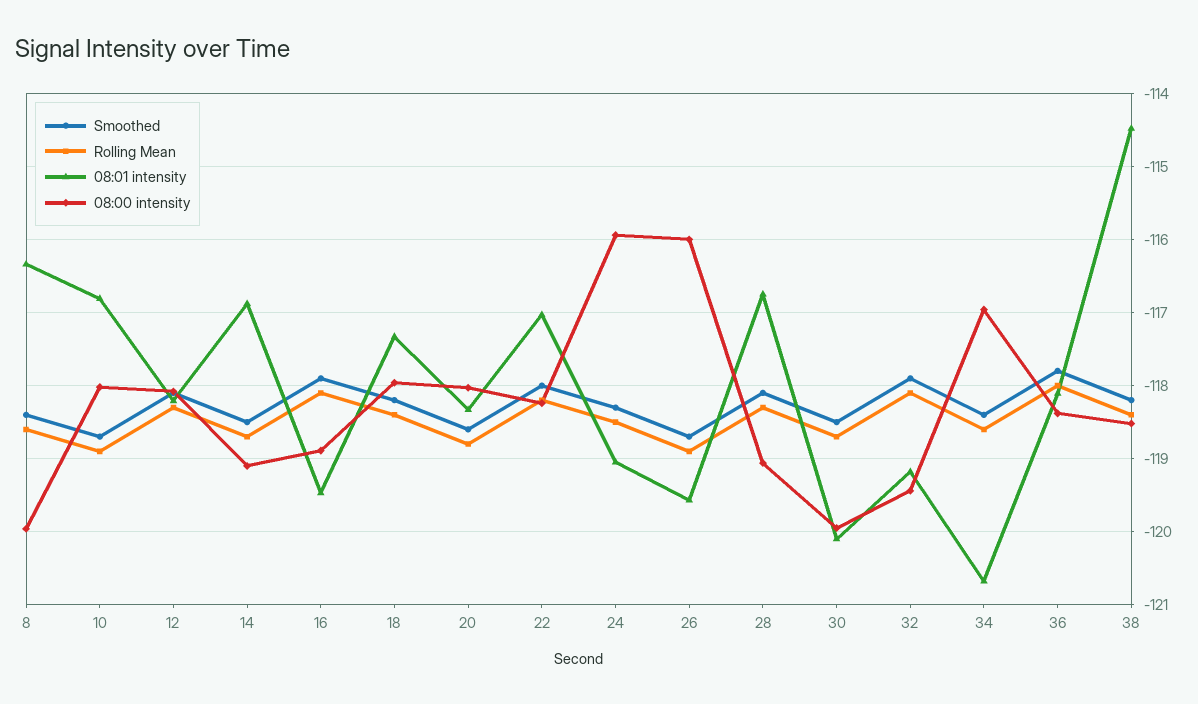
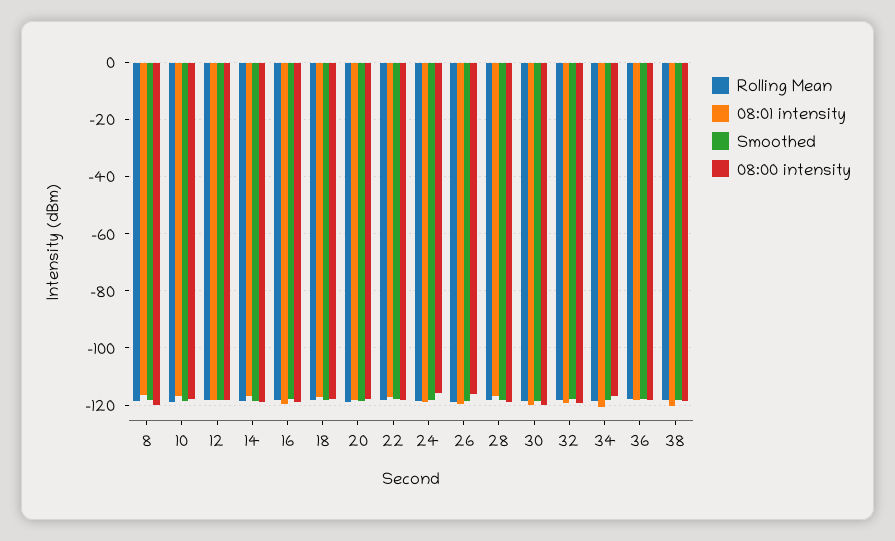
  {
    "Smoothed": {
      "8": -118.4,
      "10": -118.7,
      "12": -118.1,
      "14": -118.5,
      "16": -117.9,
      "18": -118.2,
      "20": -118.6,
      "22": -118,
      "24": -118.3,
      "26": -118.7,
      "28": -118.1,
      "30": -118.5,
      "32": -117.9,
      "34": -118.4,
      "36": -117.8,
      "38": -118.2
    },
    "Rolling Mean": {
      "8": -118.6,
      "10": -118.9,
      "12": -118.3,
      "14": -118.7,
      "16": -118.1,
      "18": -118.4,
      "20": -118.8,
      "22": -118.2,
      "24": -118.5,
      "26": -118.9,
      "28": -118.3,
      "30": -118.7,
      "32": -118.1,
      "34": -118.6,
      "36": -118,
      "38": -118.4
    },
    "08:01 intensity": {
      "8": -116.3,
      "10": -116.8,
      "12": -118.2,
      "14": -116.9,
      "16": -119.5,
      "18": -117.3,
      "20": -118.3,
      "22": -117,
      "24": -119.1,
      "26": -119.6,
      "28": -116.8,
      "30": -120.1,
      "32": -119.2,
      "34": -120.7,
      "36": -118.1,
-     "38": -114.5
+     "38": -120
    },
    "08:00 intensity": {
      "8": -120,
      "10": -118,
      "12": -118.1,
      "14": -119.1,
      "16": -118.9,
      "18": -118,
      "20": -118,
      "22": -118.2,
      "24": -115.9,
      "26": -116,
      "28": -119.1,
      "30": -120,
      "32": -119.4,
      "34": -117,
      "36": -118.4,
      "38": -118.5
    }
  }

